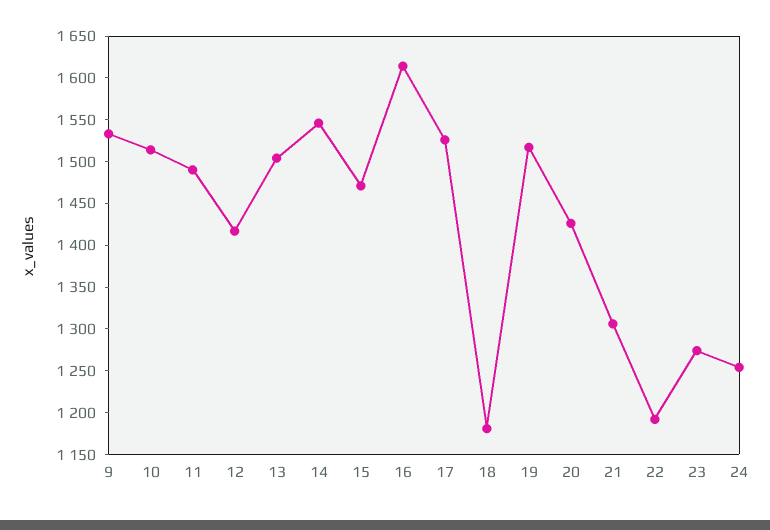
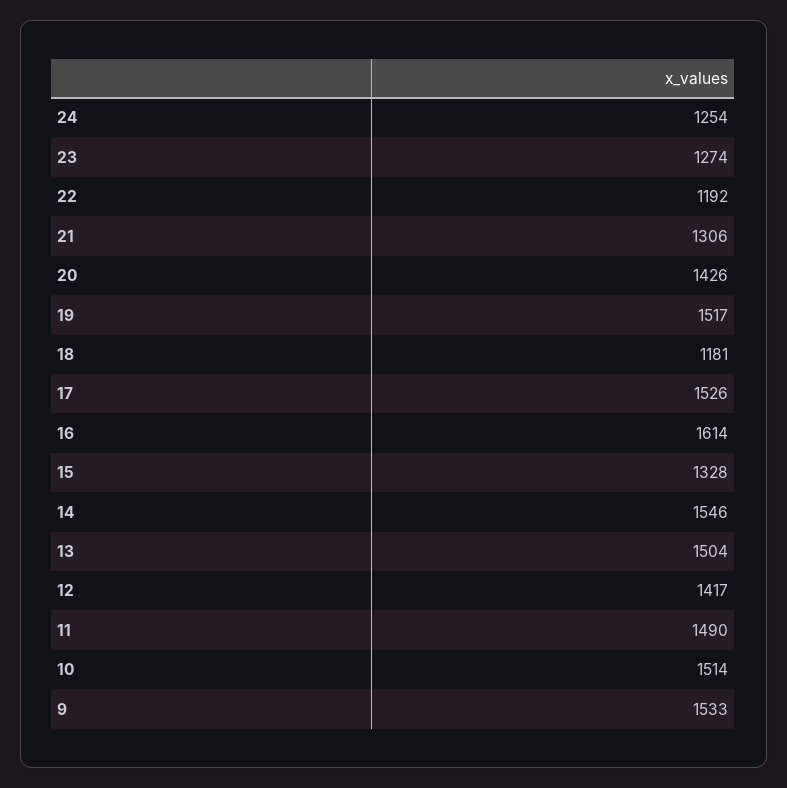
  {
    "9": 1533,
    "10": 1514,
    "11": 1490,
    "12": 1417,
    "13": 1504,
    "14": 1546,
-   "15": 1470,
+   "15": 1328,
    "16": 1614,
    "17": 1526,
    "18": 1181,
    "19": 1517,
    "20": 1426,
    "21": 1306,
    "22": 1192,
    "23": 1274,
    "24": 1254
  }

